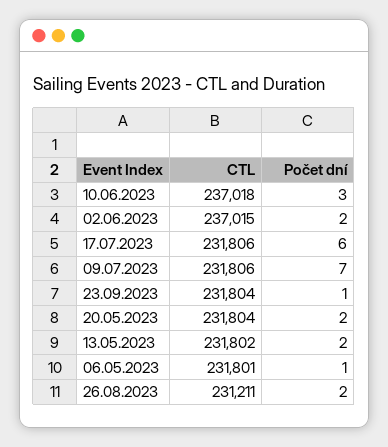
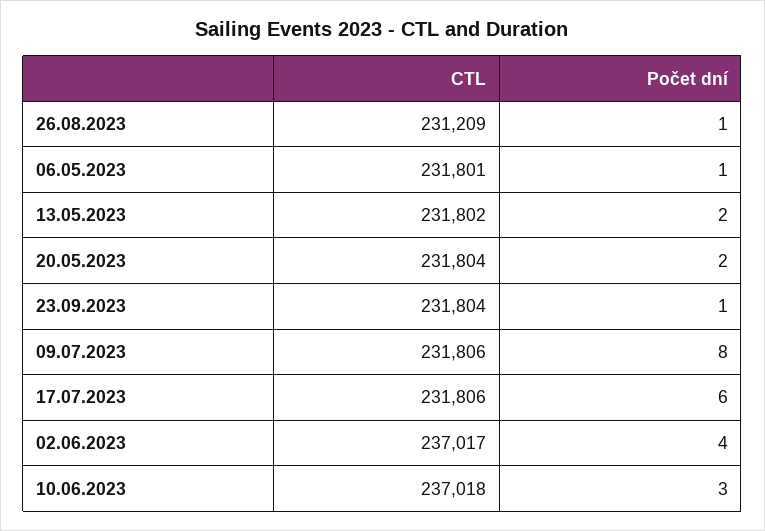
  {
    "CTL": {
      "10.06.2023": 237018,
-     "02.06.2023": 237015,
+     "02.06.2023": 237017,
      "17.07.2023": 231806,
      "09.07.2023": 231806,
      "23.09.2023": 231804,
      "20.05.2023": 231804,
      "13.05.2023": 231802,
      "06.05.2023": 231801,
-     "26.08.2023": 231211
+     "26.08.2023": 231209
    },
    "Počet dní": {
      "10.06.2023": 3,
-     "02.06.2023": 2,
+     "02.06.2023": 4,
      "17.07.2023": 6,
-     "09.07.2023": 7,
+     "09.07.2023": 8,
      "23.09.2023": 1,
      "20.05.2023": 2,
      "13.05.2023": 2,
      "06.05.2023": 1,
-     "26.08.2023": 2
+     "26.08.2023": 1
    }
  }

